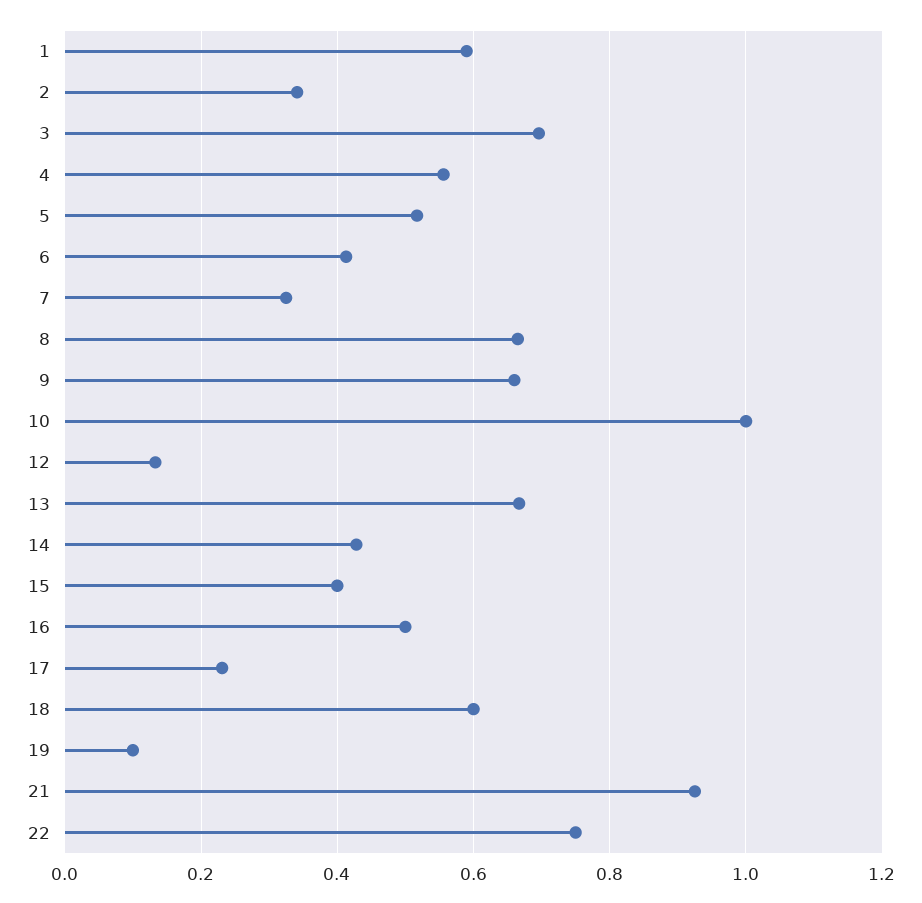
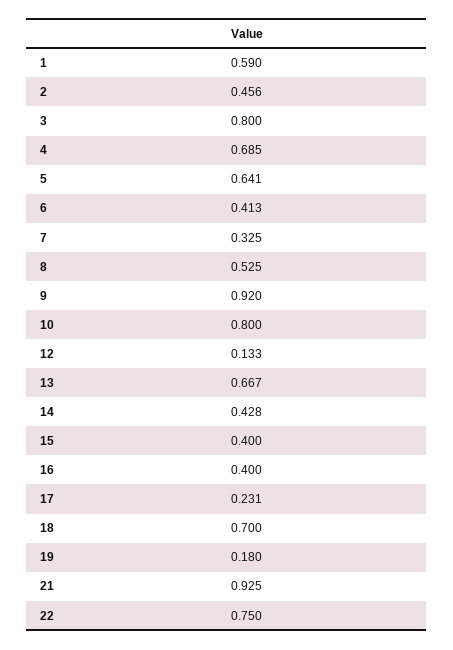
  {
    "1": 0.59,
-   "2": 0.34,
+   "2": 0.456,
-   "3": 0.7,
+   "3": 0.8,
-   "4": 0.56,
+   "4": 0.685,
-   "5": 0.52,
+   "5": 0.641,
    "6": 0.413,
    "7": 0.325,
-   "8": 0.66,
+   "8": 0.525,
-   "9": 0.66,
+   "9": 0.92,
-   "10": 1,
+   "10": 0.8,
    "12": 0.133,
    "13": 0.667,
    "14": 0.428,
    "15": 0.4,
-   "16": 0.5,
+   "16": 0.4,
    "17": 0.231,
-   "18": 0.6,
+   "18": 0.7,
-   "19": 0.1,
+   "19": 0.18,
    "21": 0.925,
    "22": 0.75
  }

